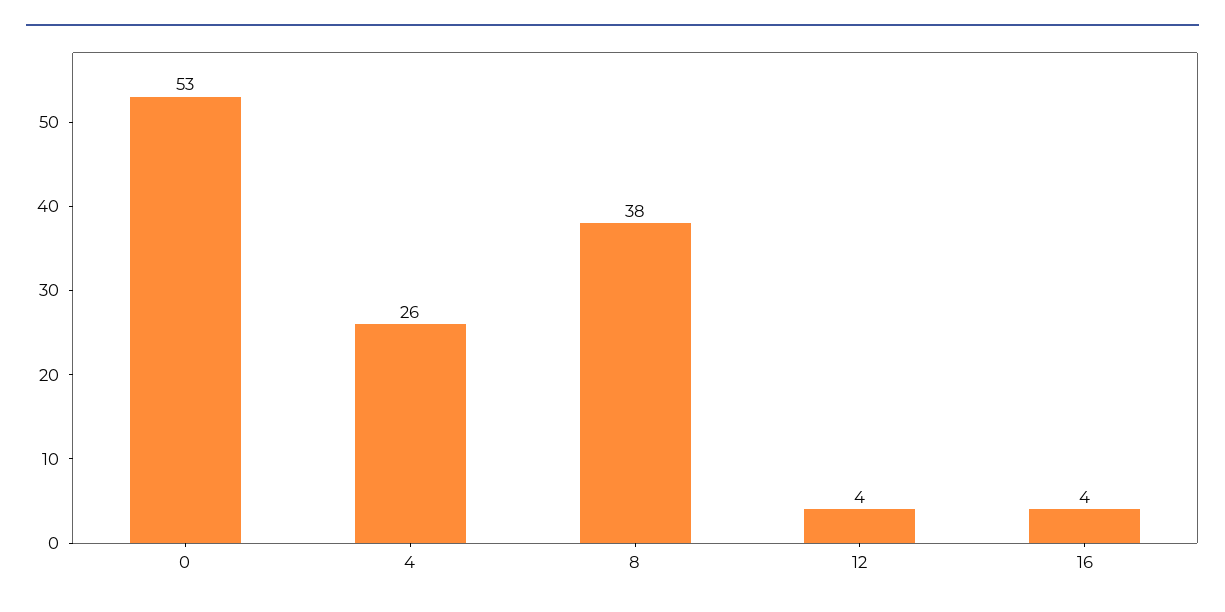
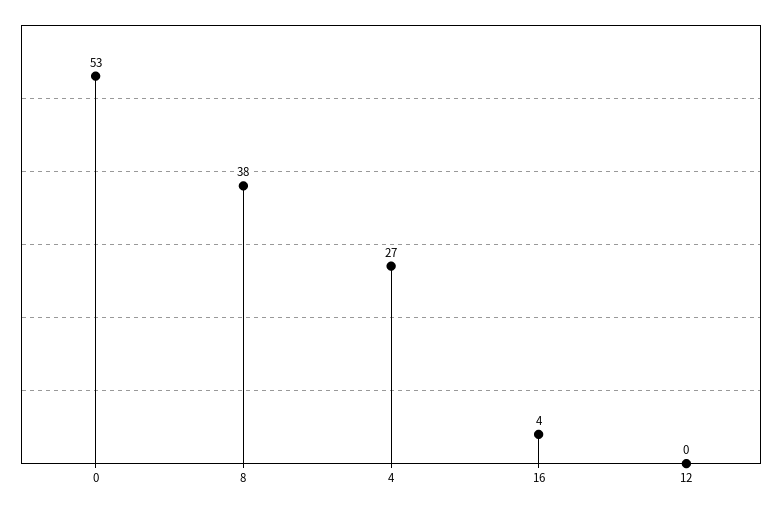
  {
    "0": 53,
-   "4": 26,
+   "4": 27,
    "8": 38,
-   "12": 4,
+   "12": 0,
    "16": 4
  }

